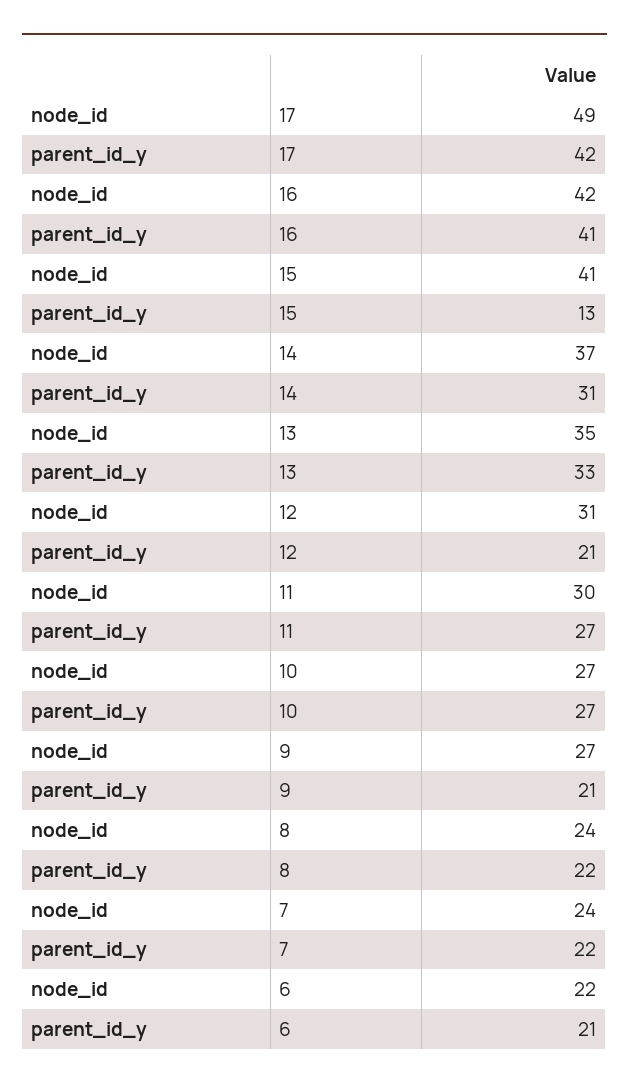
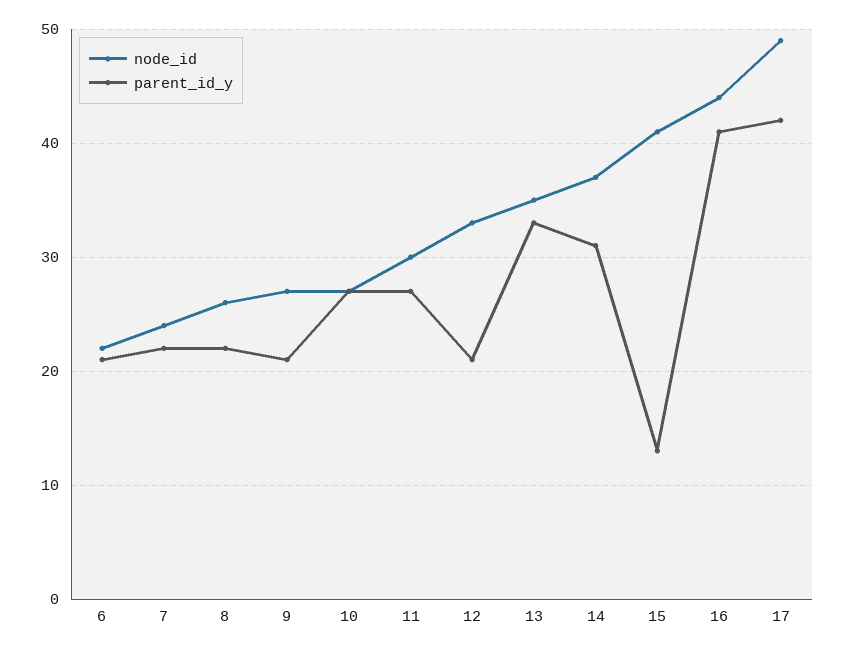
  {
    "node_id": {
      "17": 49,
-     "16": 42,
+     "16": 44,
      "15": 41,
      "14": 37,
      "13": 35,
-     "12": 31,
+     "12": 33,
      "11": 30,
      "10": 27,
      "9": 27,
-     "8": 24,
+     "8": 26,
      "7": 24,
      "6": 22
    },
    "parent_id_y": {
      "17": 42,
      "16": 41,
      "15": 13,
      "14": 31,
      "13": 33,
      "12": 21,
      "11": 27,
      "10": 27,
      "9": 21,
      "8": 22,
      "7": 22,
      "6": 21
    }
  }

